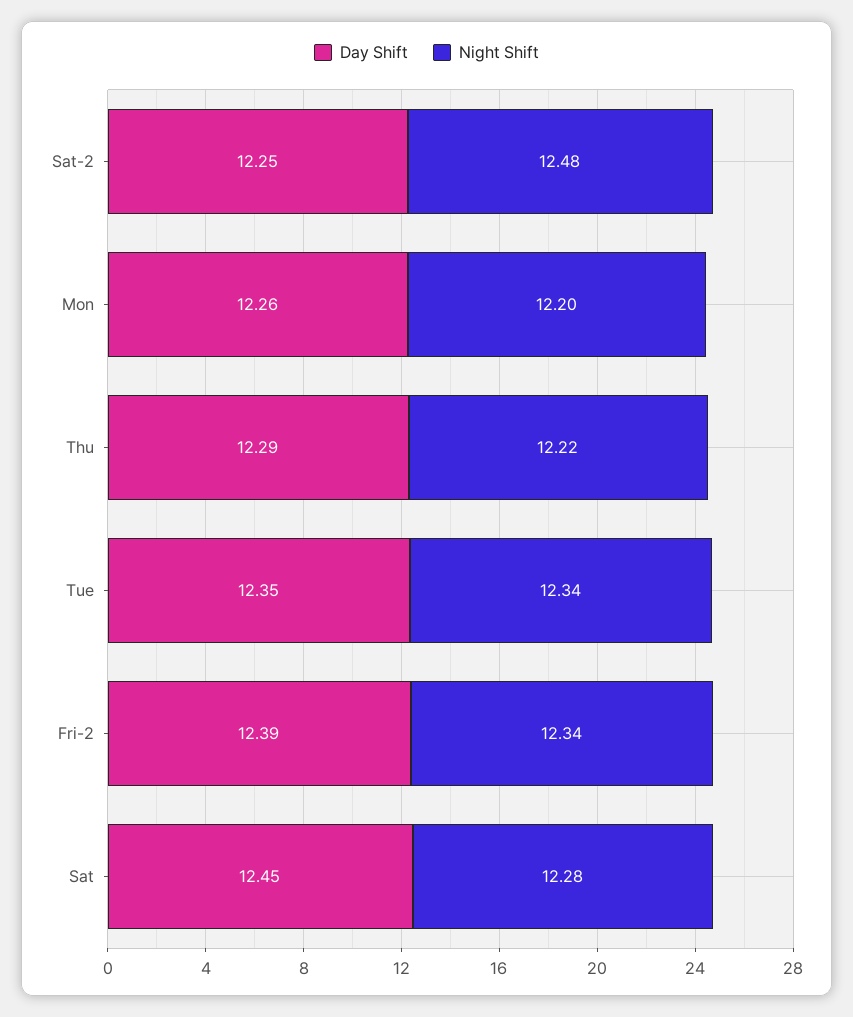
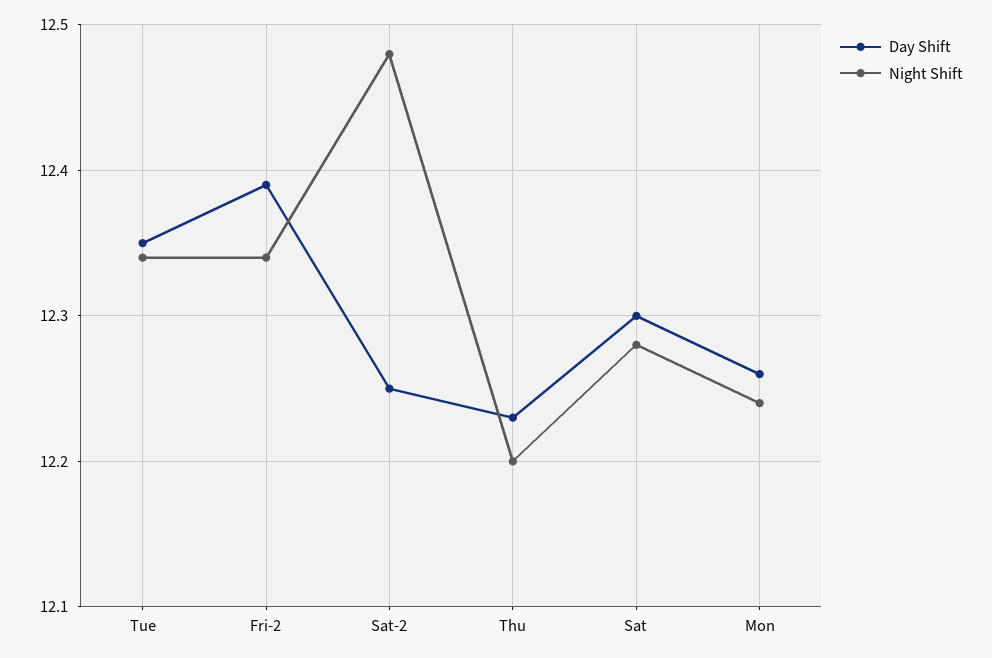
  {
    "Day Shift": {
      "Sat-2": 12.25,
      "Mon": 12.26,
-     "Thu": 12.29,
+     "Thu": 12.23,
      "Tue": 12.35,
      "Fri-2": 12.39,
-     "Sat": 12.45
+     "Sat": 12.3
    },
    "Night Shift": {
      "Sat-2": 12.48,
-     "Mon": 12.2,
+     "Mon": 12.24,
-     "Thu": 12.22,
+     "Thu": 12.2,
      "Tue": 12.34,
      "Fri-2": 12.34,
      "Sat": 12.28
    }
  }

